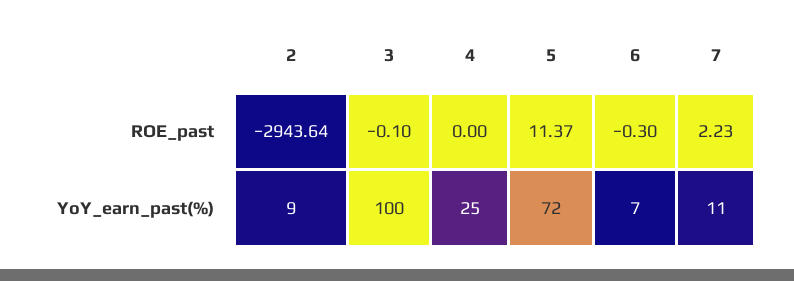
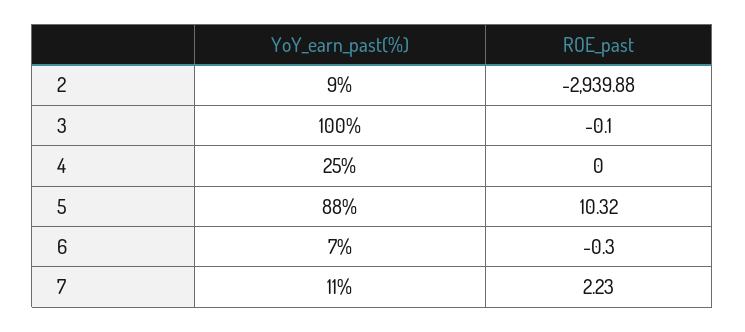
  {
    "2": {
-     "ROE_past": -2943.64,
+     "ROE_past": -2939.88,
      "YoY_earn_past(%)": 9
    },
    "3": {
      "ROE_past": -0.1,
      "YoY_earn_past(%)": 100
    },
    "4": {
      "ROE_past": 0,
      "YoY_earn_past(%)": 25
    },
    "5": {
-     "ROE_past": 11.37,
+     "ROE_past": 10.32,
-     "YoY_earn_past(%)": 72
+     "YoY_earn_past(%)": 88
    },
    "6": {
      "ROE_past": -0.3,
      "YoY_earn_past(%)": 7
    },
    "7": {
      "ROE_past": 2.23,
      "YoY_earn_past(%)": 11
    }
  }

